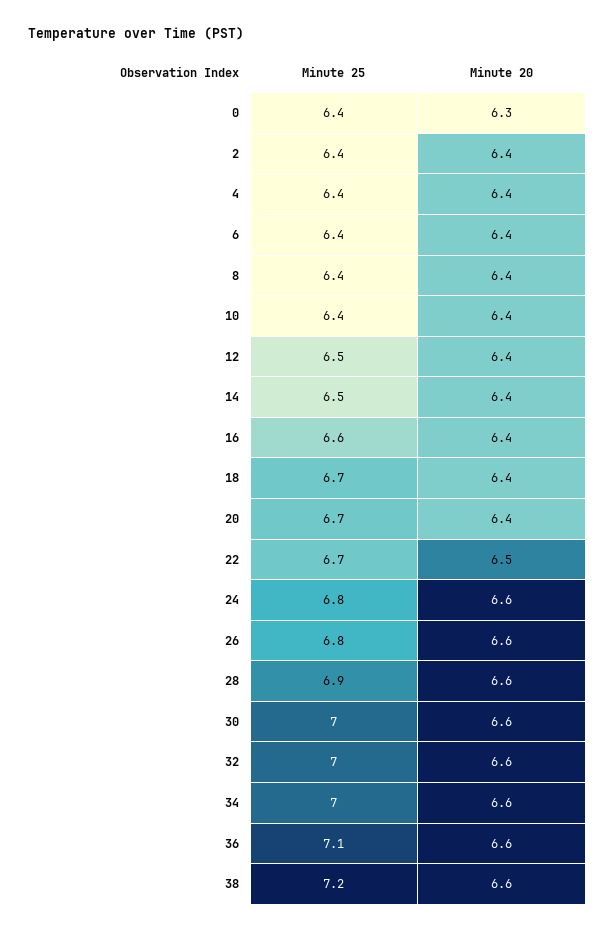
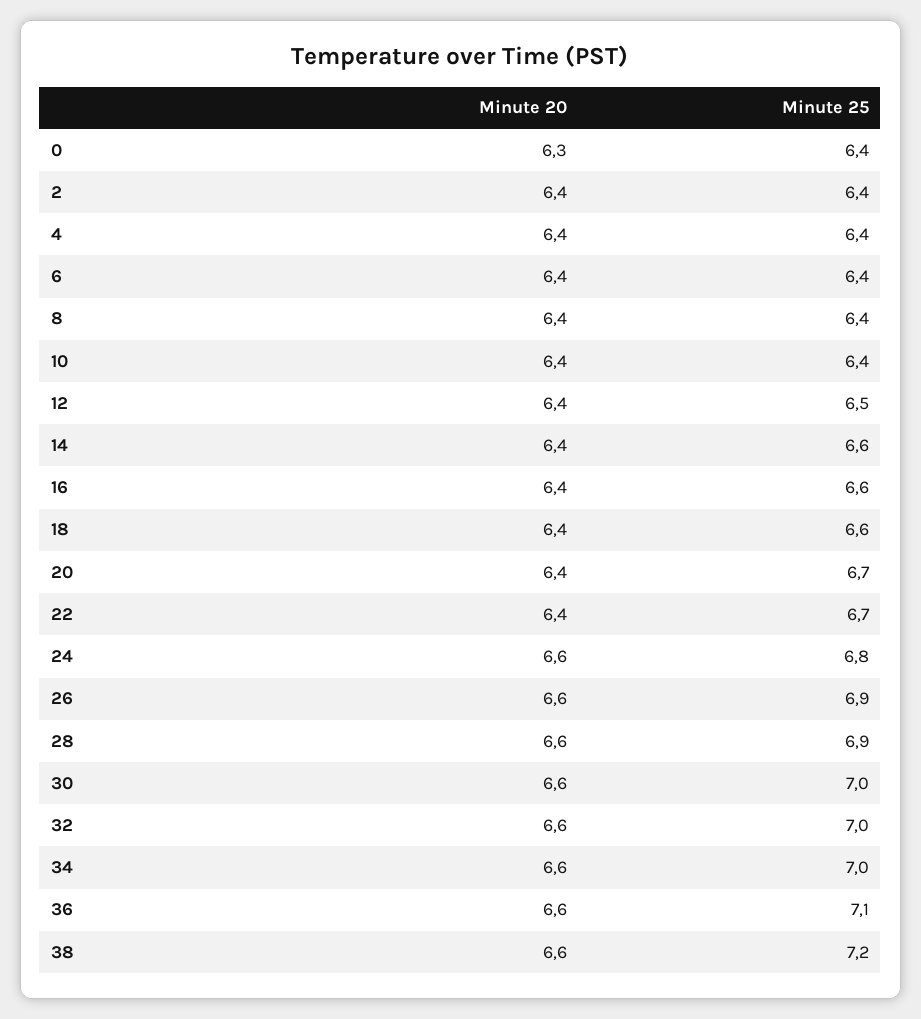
  {
    "Minute 25": {
      "0": 6.4,
      "2": 6.4,
      "4": 6.4,
      "6": 6.4,
      "8": 6.4,
      "10": 6.4,
      "12": 6.5,
-     "14": 6.5,
+     "14": 6.6,
      "16": 6.6,
-     "18": 6.7,
+     "18": 6.6,
      "20": 6.7,
      "22": 6.7,
      "24": 6.8,
-     "26": 6.8,
+     "26": 6.9,
      "28": 6.9,
      "30": 7,
      "32": 7,
      "34": 7,
      "36": 7.1,
      "38": 7.2
    },
    "Minute 20": {
      "0": 6.3,
      "2": 6.4,
      "4": 6.4,
      "6": 6.4,
      "8": 6.4,
      "10": 6.4,
      "12": 6.4,
      "14": 6.4,
      "16": 6.4,
      "18": 6.4,
      "20": 6.4,
-     "22": 6.5,
+     "22": 6.4,
      "24": 6.6,
      "26": 6.6,
      "28": 6.6,
      "30": 6.6,
      "32": 6.6,
      "34": 6.6,
      "36": 6.6,
      "38": 6.6
    }
  }

